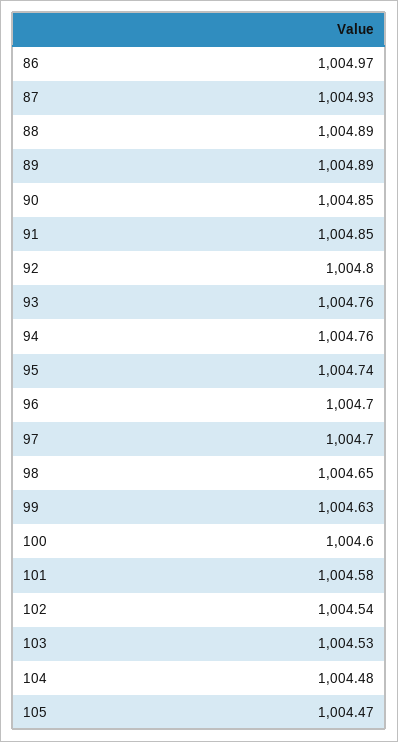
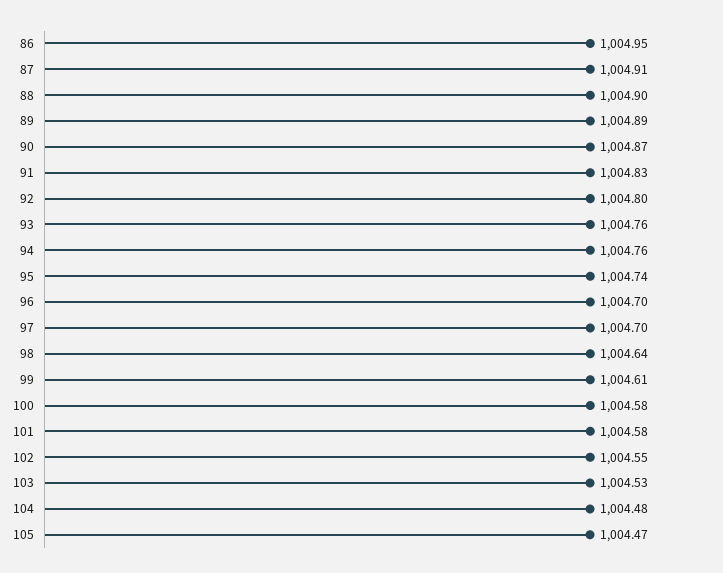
  {
-   "86": 1004.97,
+   "86": 1004.95,
-   "87": 1004.93,
+   "87": 1004.91,
-   "88": 1004.89,
+   "88": 1004.9,
    "89": 1004.89,
-   "90": 1004.85,
+   "90": 1004.87,
-   "91": 1004.85,
+   "91": 1004.83,
    "92": 1004.8,
    "93": 1004.76,
    "94": 1004.76,
    "95": 1004.74,
    "96": 1004.7,
    "97": 1004.7,
-   "98": 1004.65,
+   "98": 1004.64,
-   "99": 1004.63,
+   "99": 1004.61,
-   "100": 1004.6,
+   "100": 1004.58,
    "101": 1004.58,
-   "102": 1004.54,
+   "102": 1004.55,
    "103": 1004.53,
    "104": 1004.48,
    "105": 1004.47
  }

